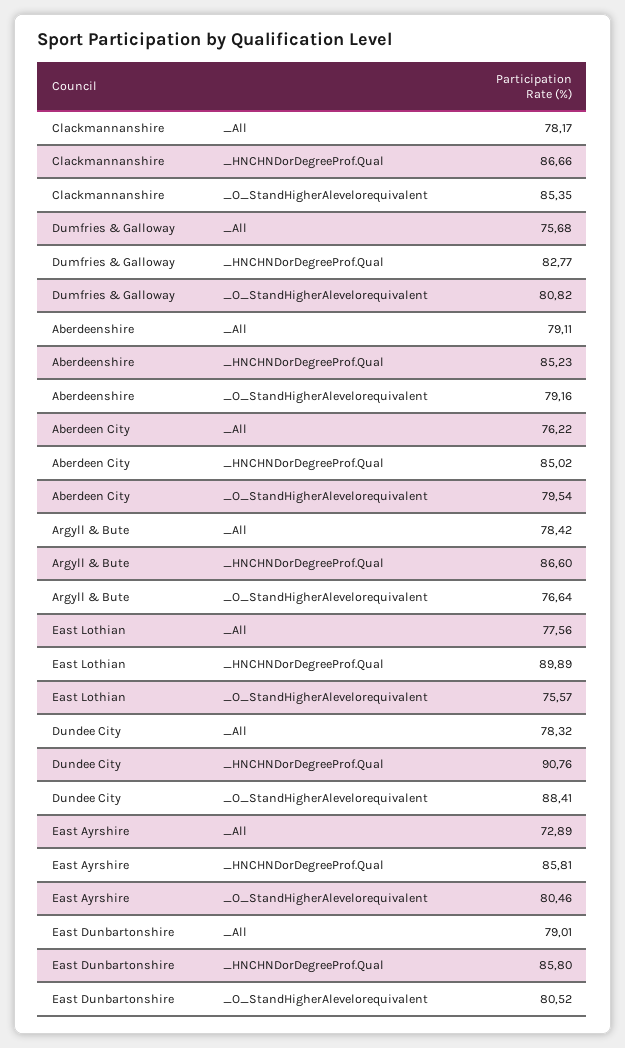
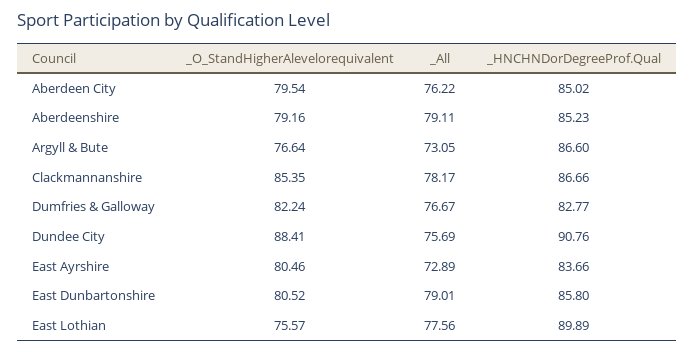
  {
    "Clackmannanshire": {
      "_All": 78.17,
      "_HNCHNDorDegreeProf.Qual": 86.66,
      "_O_StandHigherAlevelorequivalent": 85.35
    },
    "Dumfries & Galloway": {
-     "_All": 75.68,
+     "_All": 76.67,
      "_HNCHNDorDegreeProf.Qual": 82.77,
-     "_O_StandHigherAlevelorequivalent": 80.82
+     "_O_StandHigherAlevelorequivalent": 82.24
    },
    "Aberdeenshire": {
      "_All": 79.11,
      "_HNCHNDorDegreeProf.Qual": 85.23,
      "_O_StandHigherAlevelorequivalent": 79.16
    },
    "Aberdeen City": {
      "_All": 76.22,
      "_HNCHNDorDegreeProf.Qual": 85.02,
      "_O_StandHigherAlevelorequivalent": 79.54
    },
    "Argyll & Bute": {
-     "_All": 78.42,
+     "_All": 73.05,
      "_HNCHNDorDegreeProf.Qual": 86.6,
      "_O_StandHigherAlevelorequivalent": 76.64
    },
    "East Lothian": {
      "_All": 77.56,
      "_HNCHNDorDegreeProf.Qual": 89.89,
      "_O_StandHigherAlevelorequivalent": 75.57
    },
    "Dundee City": {
-     "_All": 78.32,
+     "_All": 75.69,
      "_HNCHNDorDegreeProf.Qual": 90.76,
      "_O_StandHigherAlevelorequivalent": 88.41
    },
    "East Ayrshire": {
      "_All": 72.89,
-     "_HNCHNDorDegreeProf.Qual": 85.81,
+     "_HNCHNDorDegreeProf.Qual": 83.66,
      "_O_StandHigherAlevelorequivalent": 80.46
    },
    "East Dunbartonshire": {
      "_All": 79.01,
      "_HNCHNDorDegreeProf.Qual": 85.8,
      "_O_StandHigherAlevelorequivalent": 80.52
    }
  }

